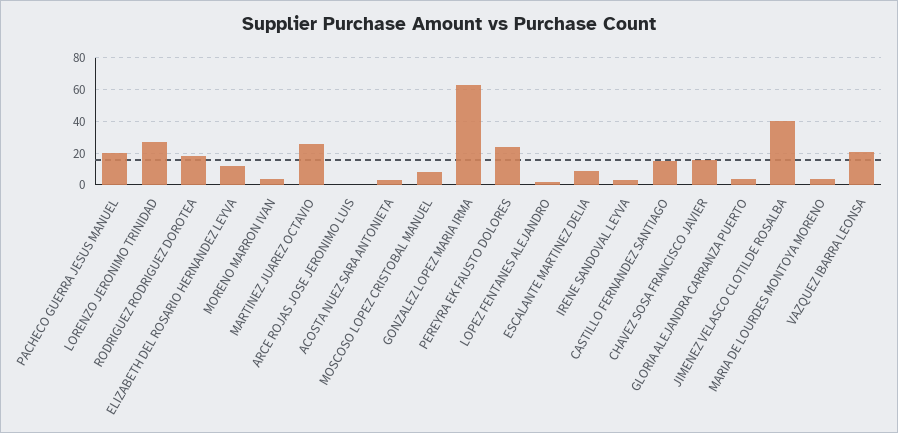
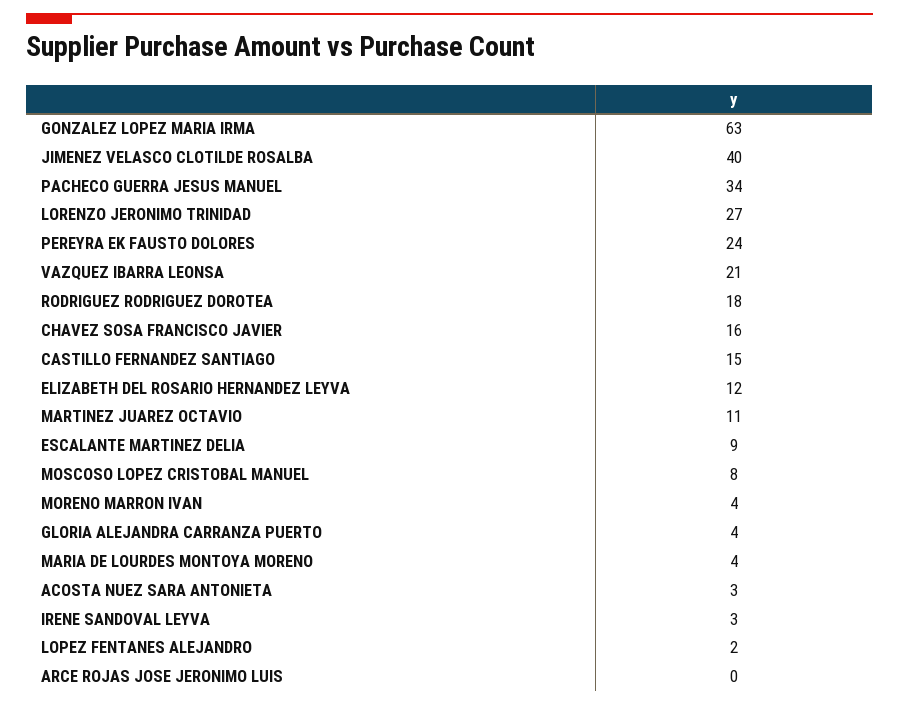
  {
-   "PACHECO GUERRA JESUS MANUEL": 20,
+   "PACHECO GUERRA JESUS MANUEL": 34,
    "LORENZO JERONIMO TRINIDAD": 27,
    "RODRIGUEZ RODRIGUEZ DOROTEA": 18,
    "ELIZABETH DEL ROSARIO HERNANDEZ LEYVA": 12,
    "MORENO MARRON IVAN": 4,
-   "MARTINEZ JUAREZ OCTAVIO": 25,
+   "MARTINEZ JUAREZ OCTAVIO": 11,
    "ARCE ROJAS JOSE JERONIMO LUIS": 0,
    "ACOSTA NUEZ SARA ANTONIETA": 3,
    "MOSCOSO LOPEZ CRISTOBAL MANUEL": 8,
    "GONZALEZ LOPEZ MARIA IRMA": 63,
    "PEREYRA EK FAUSTO DOLORES": 24,
    "LOPEZ FENTANES ALEJANDRO": 2,
    "ESCALANTE MARTINEZ DELIA": 9,
    "IRENE SANDOVAL LEYVA": 3,
    "CASTILLO FERNANDEZ SANTIAGO": 15,
    "CHAVEZ SOSA FRANCISCO JAVIER": 16,
    "GLORIA ALEJANDRA CARRANZA PUERTO": 4,
    "JIMENEZ VELASCO CLOTILDE ROSALBA": 40,
    "MARIA DE LOURDES MONTOYA MORENO": 4,
    "VAZQUEZ IBARRA LEONSA": 21
  }

